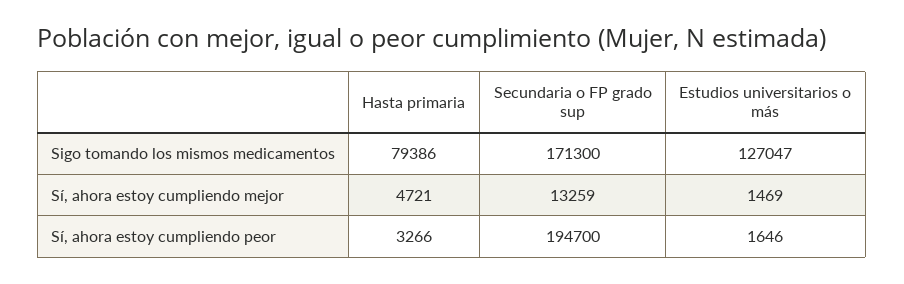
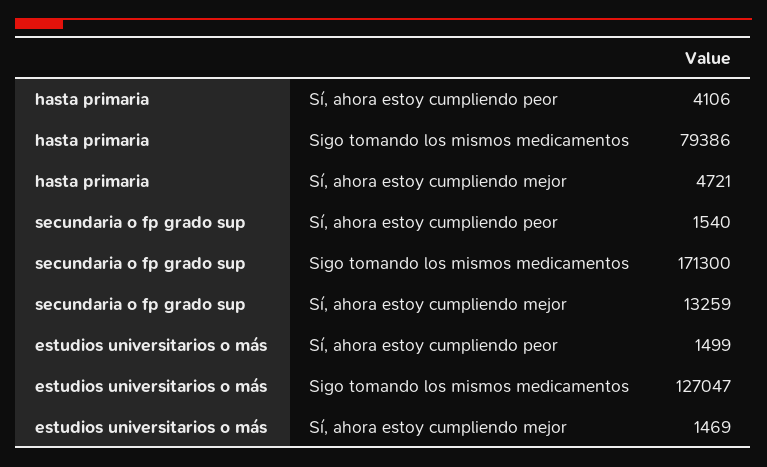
  {
    "Hasta primaria": {
      "Sigo tomando los mismos medicamentos": 79386,
      "Sí, ahora estoy cumpliendo mejor": 4721,
-     "Sí, ahora estoy cumpliendo peor": 3266
+     "Sí, ahora estoy cumpliendo peor": 4106
    },
    "Secundaria o FP grado sup": {
      "Sigo tomando los mismos medicamentos": 171300,
      "Sí, ahora estoy cumpliendo mejor": 13259,
-     "Sí, ahora estoy cumpliendo peor": 194700
+     "Sí, ahora estoy cumpliendo peor": 1540
    },
    "Estudios universitarios o más": {
      "Sigo tomando los mismos medicamentos": 127047,
      "Sí, ahora estoy cumpliendo mejor": 1469,
-     "Sí, ahora estoy cumpliendo peor": 1646
+     "Sí, ahora estoy cumpliendo peor": 1499
    }
  }

